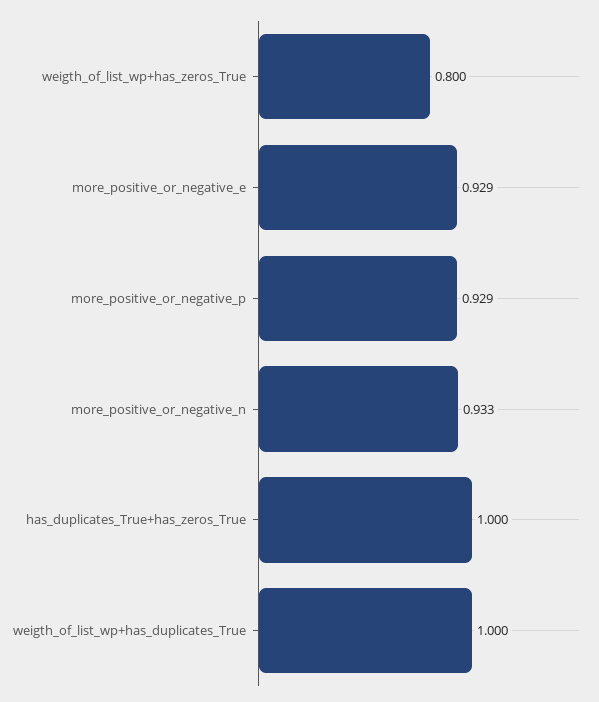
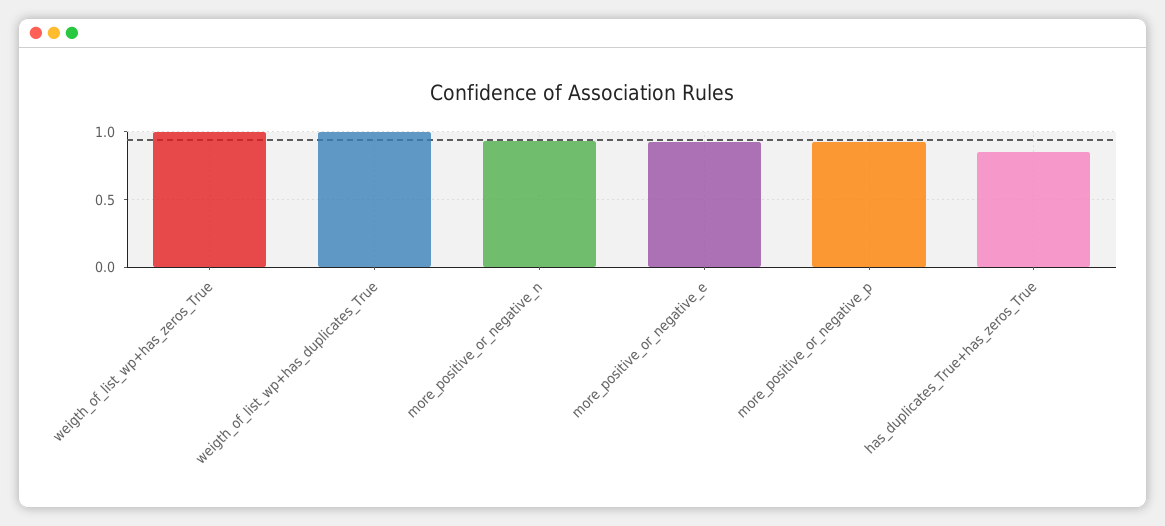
  {
-   "weigth_of_list_wp+has_zeros_True": 0.8,
+   "weigth_of_list_wp+has_zeros_True": 1,
    "more_positive_or_negative_e": 0.929,
    "more_positive_or_negative_p": 0.929,
    "more_positive_or_negative_n": 0.933,
-   "has_duplicates_True+has_zeros_True": 1,
+   "has_duplicates_True+has_zeros_True": 0.85,
    "weigth_of_list_wp+has_duplicates_True": 1
  }

